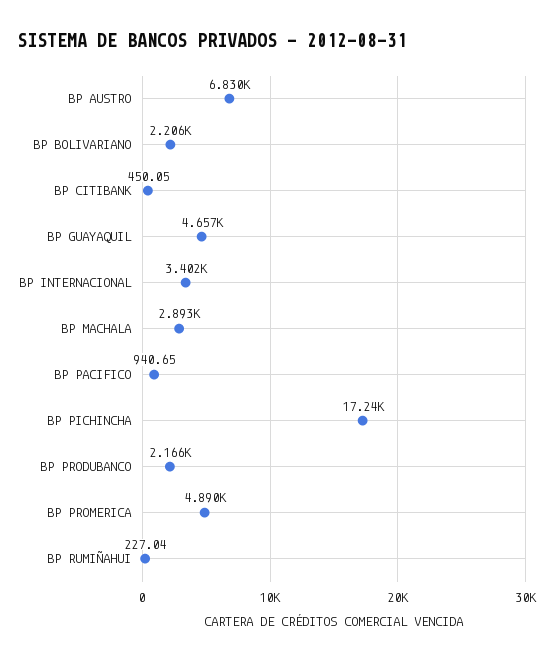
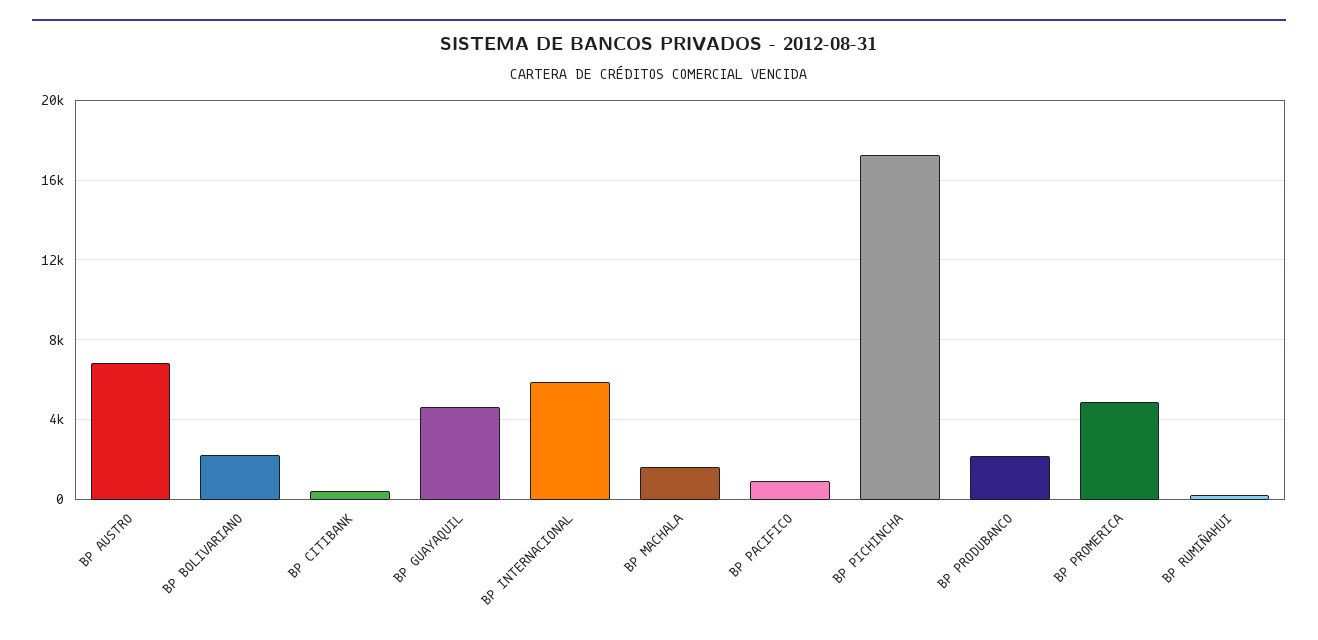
  {
    "BP AUSTRO": 6830,
    "BP BOLIVARIANO": 2206,
    "BP CITIBANK": 450.05,
    "BP GUAYAQUIL": 4657,
-   "BP INTERNACIONAL": 3402,
+   "BP INTERNACIONAL": 6000,
-   "BP MACHALA": 2893,
+   "BP MACHALA": 1500,
    "BP PACIFICO": 940.65,
    "BP PICHINCHA": 17240,
    "BP PRODUBANCO": 2166,
    "BP PROMERICA": 4890,
    "BP RUMIÑAHUI": 227.04
  }

